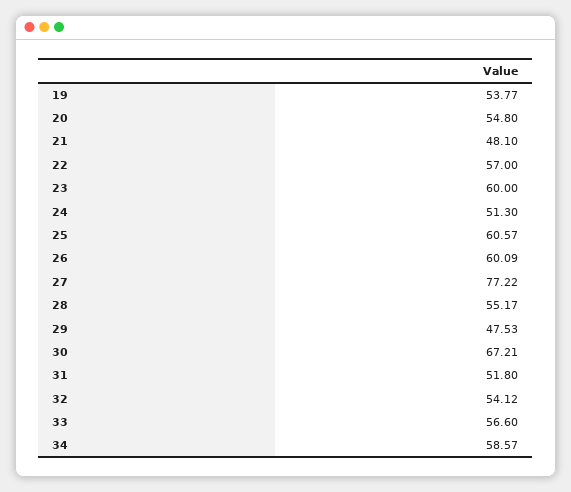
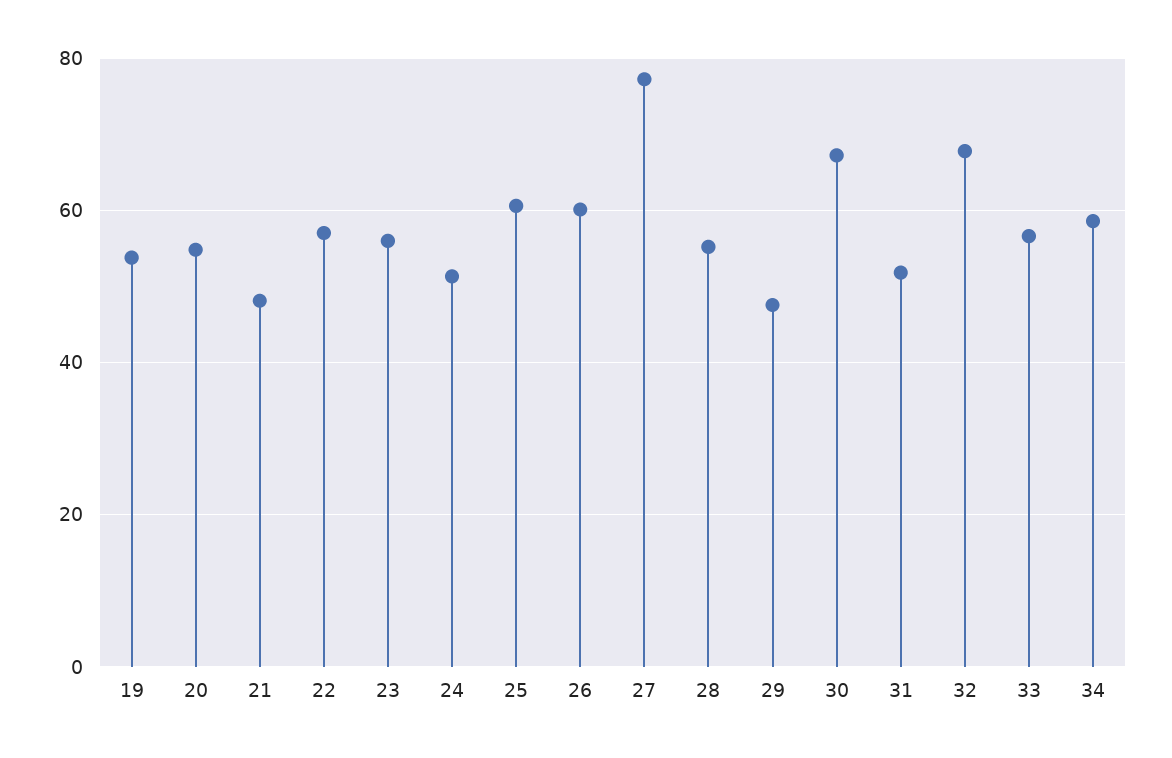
  {
    "19": 53.77,
    "20": 54.8,
    "21": 48.1,
    "22": 57,
-   "23": 60,
+   "23": 56,
    "24": 51.3,
    "25": 60.57,
    "26": 60.09,
    "27": 77.22,
    "28": 55.17,
    "29": 47.53,
    "30": 67.21,
    "31": 51.8,
-   "32": 54.12,
+   "32": 68,
    "33": 56.6,
    "34": 58.57
  }

